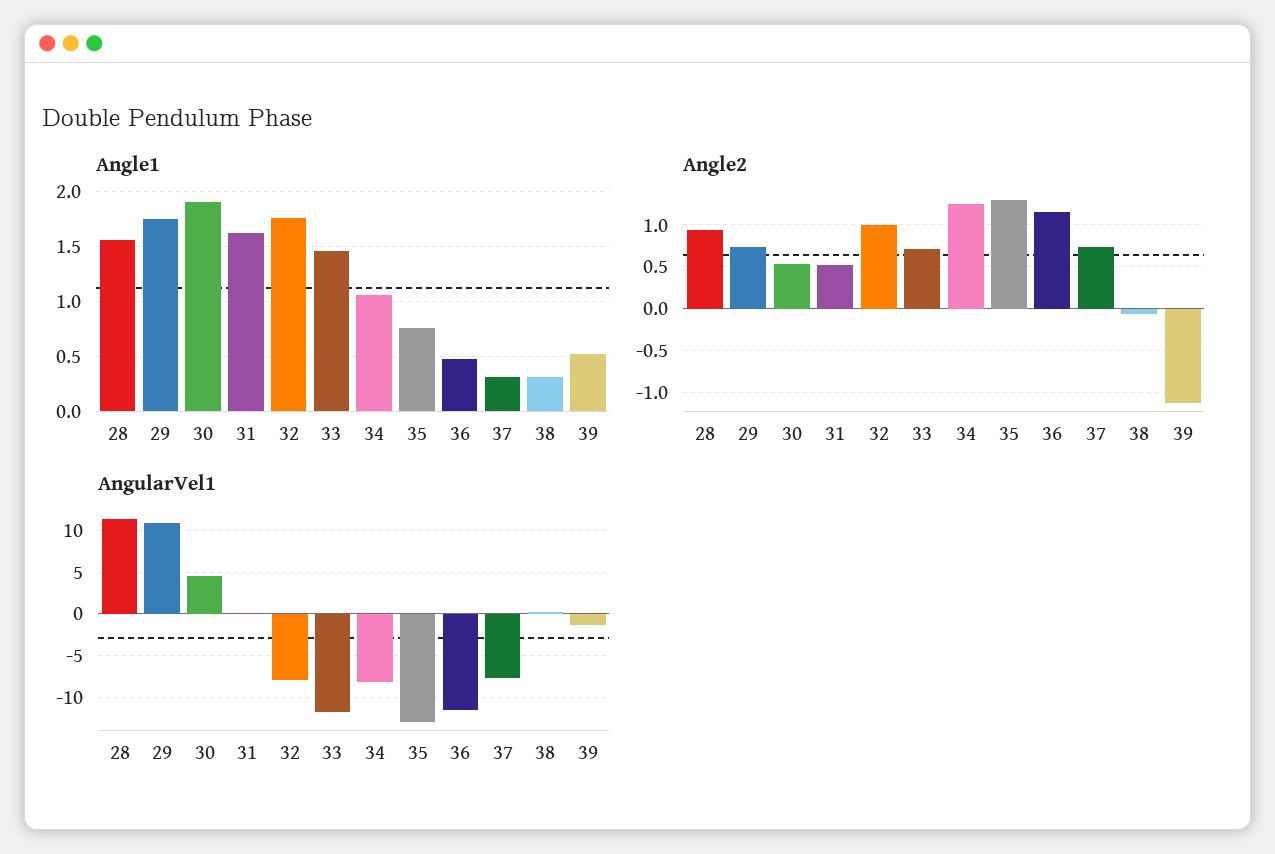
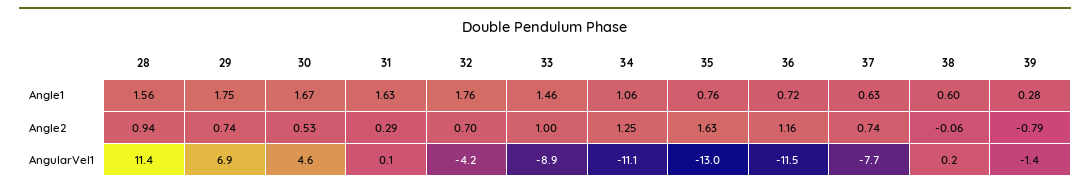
  {
    "Angle1": {
      "28": 1.56,
      "29": 1.75,
-     "30": 1.9,
+     "30": 1.67,
      "31": 1.63,
      "32": 1.76,
      "33": 1.46,
      "34": 1.06,
      "35": 0.76,
-     "36": 0.5,
+     "36": 0.72,
-     "37": 0.3,
+     "37": 0.63,
-     "38": 0.3,
+     "38": 0.6,
-     "39": 0.5
+     "39": 0.28
    },
    "Angle2": {
      "28": 0.94,
      "29": 0.74,
      "30": 0.53,
-     "31": 0.5,
+     "31": 0.29,
-     "32": 1,
+     "32": 0.7,
-     "33": 0.7,
+     "33": 1,
      "34": 1.25,
-     "35": 1.3,
+     "35": 1.63,
      "36": 1.16,
      "37": 0.74,
      "38": -0.06,
-     "39": -1.1
+     "39": -0.79
    },
    "AngularVel1": {
      "28": 11.4,
-     "29": 11,
+     "29": 6.9,
      "30": 4.6,
      "31": 0.1,
-     "32": -8,
+     "32": -4.2,
-     "33": -12,
+     "33": -8.9,
-     "34": -8,
+     "34": -11.1,
      "35": -13,
      "36": -11.5,
      "37": -7.7,
      "38": 0.2,
      "39": -1.4
    }
  }

